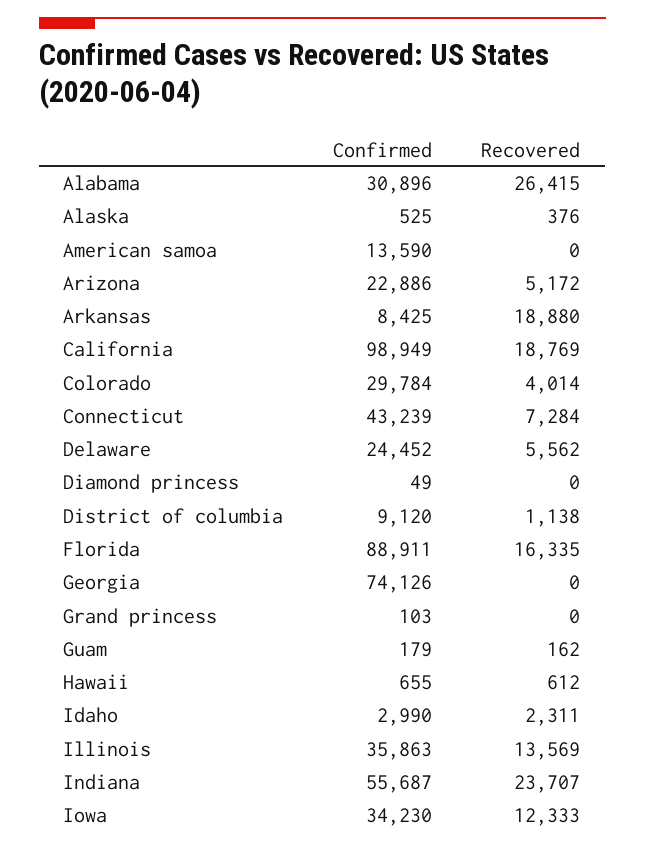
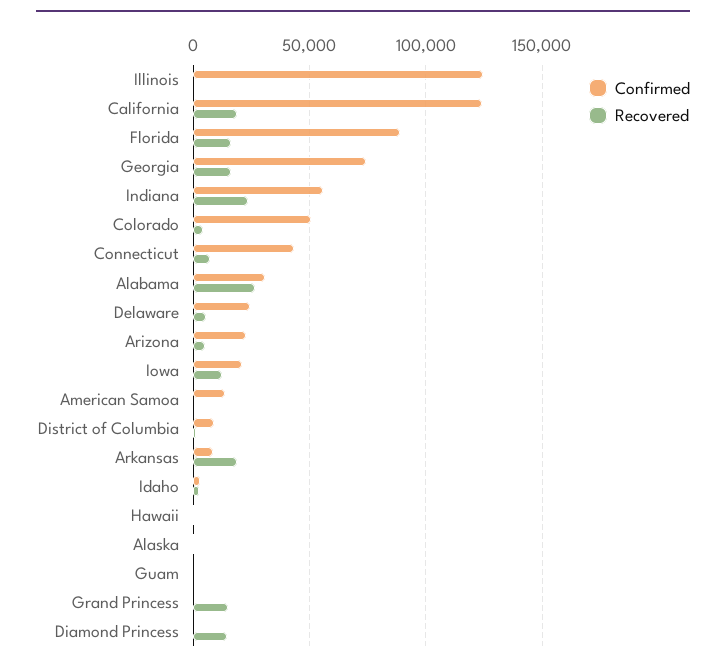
  {
    "Confirmed": {
      "Alabama": 30896,
      "Alaska": 525,
      "American samoa": 13590,
      "Arizona": 22886,
      "Arkansas": 8425,
-     "California": 98949,
+     "California": 125000,
-     "Colorado": 29784,
+     "Colorado": 50000,
      "Connecticut": 43239,
      "Delaware": 24452,
      "Diamond princess": 49,
      "District of columbia": 9120,
      "Florida": 88911,
      "Georgia": 74126,
      "Grand princess": 103,
      "Guam": 179,
      "Hawaii": 655,
      "Idaho": 2990,
-     "Illinois": 35863,
+     "Illinois": 125000,
      "Indiana": 55687,
-     "Iowa": 34230
+     "Iowa": 20000
    },
    "Recovered": {
      "Alabama": 26415,
      "Alaska": 376,
      "American samoa": 0,
      "Arizona": 5172,
      "Arkansas": 18880,
      "California": 18769,
      "Colorado": 4014,
      "Connecticut": 7284,
      "Delaware": 5562,
-     "Diamond princess": 0,
+     "Diamond princess": 15000,
      "District of columbia": 1138,
      "Florida": 16335,
-     "Georgia": 0,
+     "Georgia": 15000,
-     "Grand princess": 0,
+     "Grand princess": 15000,
      "Guam": 162,
      "Hawaii": 612,
      "Idaho": 2311,
-     "Illinois": 13569,
+     "Illinois": 0,
      "Indiana": 23707,
      "Iowa": 12333
    }
  }

